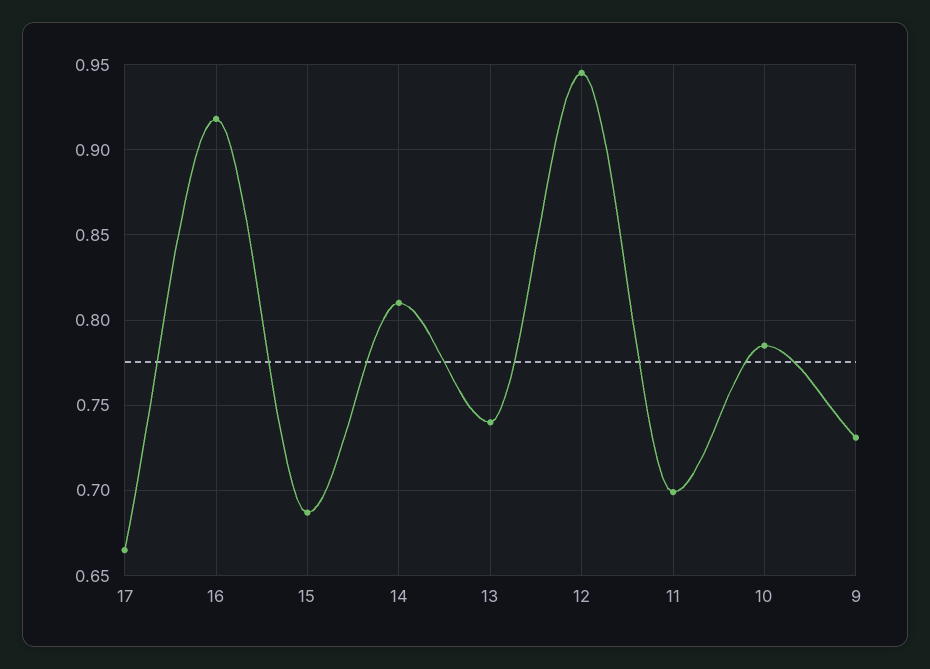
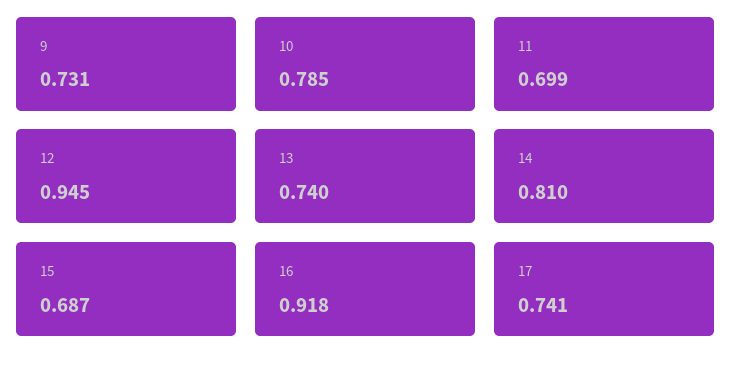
  {
-   "17": 0.665,
+   "17": 0.741,
    "16": 0.918,
    "15": 0.687,
    "14": 0.81,
    "13": 0.74,
    "12": 0.945,
    "11": 0.699,
    "10": 0.785,
    "9": 0.731
  }

